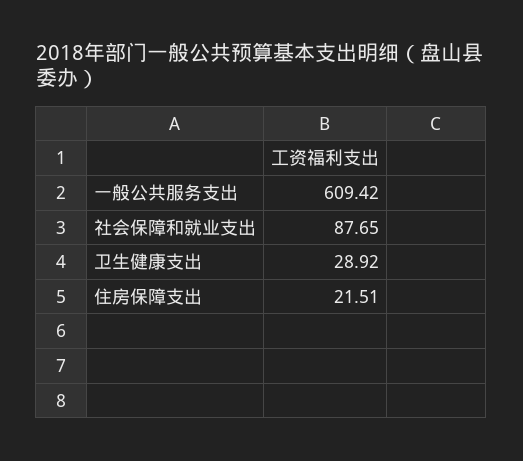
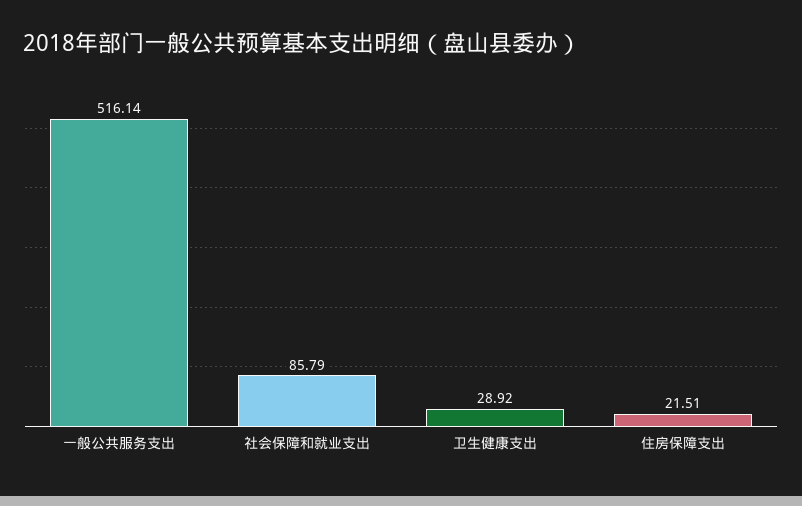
  {
-   "一般公共服务支出": 609.42,
+   "一般公共服务支出": 516.14,
-   "社会保障和就业支出": 87.65,
+   "社会保障和就业支出": 85.79,
    "卫生健康支出": 28.92,
    "住房保障支出": 21.51
  }

